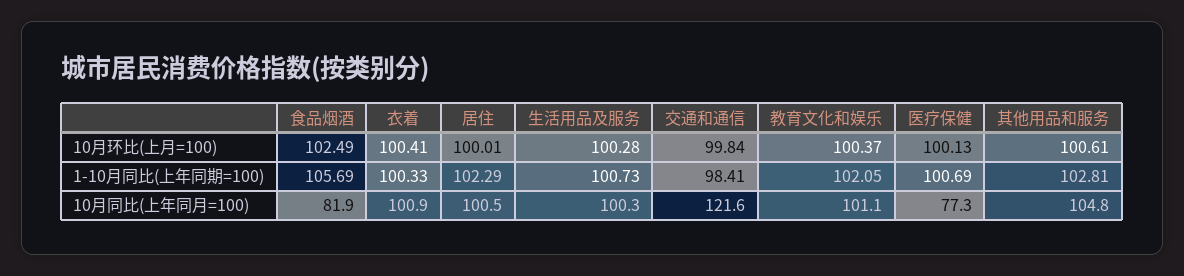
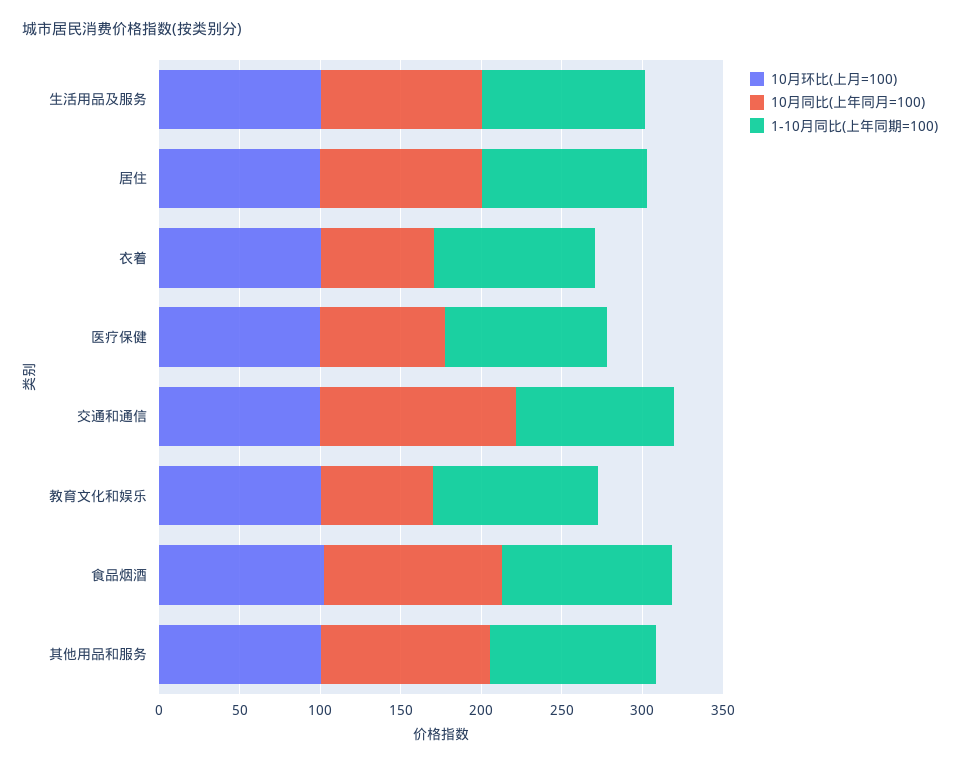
  {
    "10月环比(上月=100)": {
      "食品烟酒": 102.49,
      "衣着": 100.41,
      "居住": 100.01,
      "生活用品及服务": 100.28,
      "交通和通信": 99.84,
      "教育文化和娱乐": 100.37,
      "医疗保健": 100.13,
      "其他用品和服务": 100.61
    },
    "1-10月同比(上年同期=100)": {
      "食品烟酒": 105.69,
      "衣着": 100.33,
      "居住": 102.29,
      "生活用品及服务": 100.73,
      "交通和通信": 98.41,
      "教育文化和娱乐": 102.05,
      "医疗保健": 100.69,
      "其他用品和服务": 102.81
    },
    "10月同比(上年同月=100)": {
-     "食品烟酒": 81.9,
+     "食品烟酒": 110,
-     "衣着": 100.9,
+     "衣着": 70,
      "居住": 100.5,
      "生活用品及服务": 100.3,
      "交通和通信": 121.6,
-     "教育文化和娱乐": 101.1,
+     "教育文化和娱乐": 70,
      "医疗保健": 77.3,
      "其他用品和服务": 104.8
    }
  }

